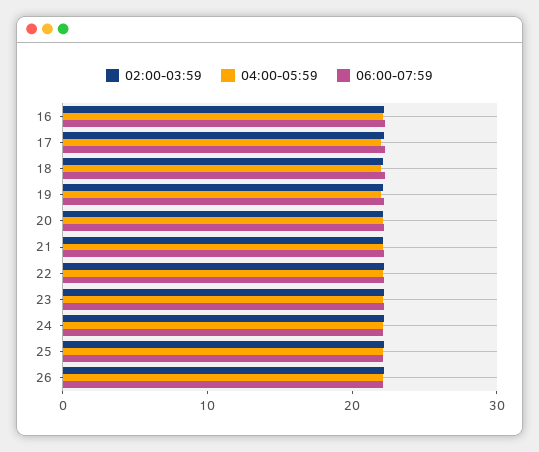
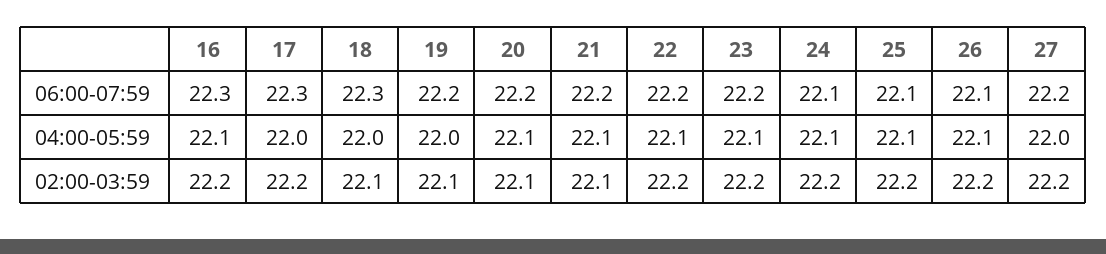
  {
    "02:00-03:59": {
      "16": 22.2,
      "17": 22.2,
      "18": 22.1,
      "19": 22.1,
      "20": 22.1,
      "21": 22.1,
      "22": 22.2,
      "23": 22.2,
      "24": 22.2,
      "25": 22.2,
-     "26": 22.2
+     "26": 22.2,
+     "27": 22.2
    },
    "04:00-05:59": {
      "16": 22.1,
      "17": 22,
      "18": 22,
      "19": 22,
      "20": 22.1,
      "21": 22.1,
      "22": 22.1,
      "23": 22.1,
      "24": 22.1,
      "25": 22.1,
-     "26": 22.1
+     "26": 22.1,
+     "27": 22
    },
    "06:00-07:59": {
      "16": 22.3,
      "17": 22.3,
      "18": 22.3,
      "19": 22.2,
      "20": 22.2,
      "21": 22.2,
      "22": 22.2,
      "23": 22.2,
      "24": 22.1,
      "25": 22.1,
-     "26": 22.1
+     "26": 22.1,
+     "27": 22.2
    }
  }

